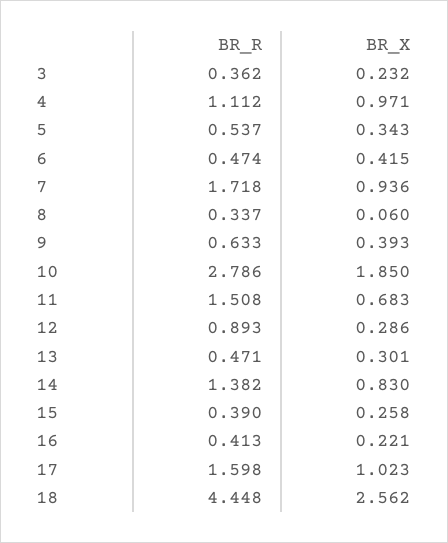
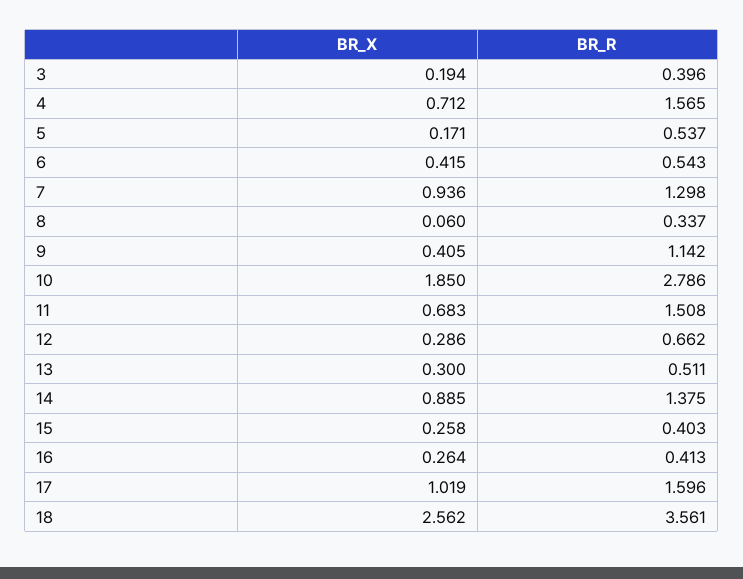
  {
    "BR_R": {
-     "3": 0.362,
+     "3": 0.396,
-     "4": 1.112,
+     "4": 1.565,
      "5": 0.537,
-     "6": 0.474,
+     "6": 0.543,
-     "7": 1.718,
+     "7": 1.298,
      "8": 0.337,
-     "9": 0.633,
+     "9": 1.142,
      "10": 2.786,
      "11": 1.508,
-     "12": 0.893,
+     "12": 0.662,
-     "13": 0.471,
+     "13": 0.511,
-     "14": 1.382,
+     "14": 1.375,
-     "15": 0.39,
+     "15": 0.403,
      "16": 0.413,
-     "17": 1.598,
+     "17": 1.596,
-     "18": 4.448
+     "18": 3.561
    },
    "BR_X": {
-     "3": 0.232,
+     "3": 0.194,
-     "4": 0.971,
+     "4": 0.712,
-     "5": 0.343,
+     "5": 0.171,
      "6": 0.415,
      "7": 0.936,
      "8": 0.06,
-     "9": 0.393,
+     "9": 0.405,
      "10": 1.85,
      "11": 0.683,
      "12": 0.286,
-     "13": 0.301,
+     "13": 0.3,
-     "14": 0.83,
+     "14": 0.885,
      "15": 0.258,
-     "16": 0.221,
+     "16": 0.264,
-     "17": 1.023,
+     "17": 1.019,
      "18": 2.562
    }
  }

